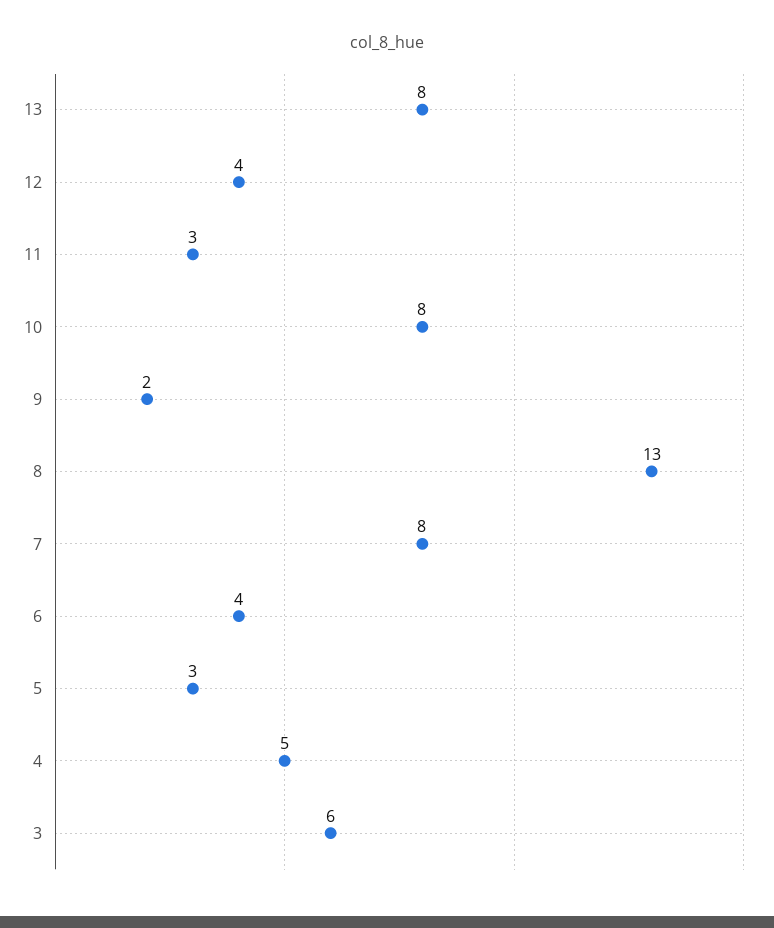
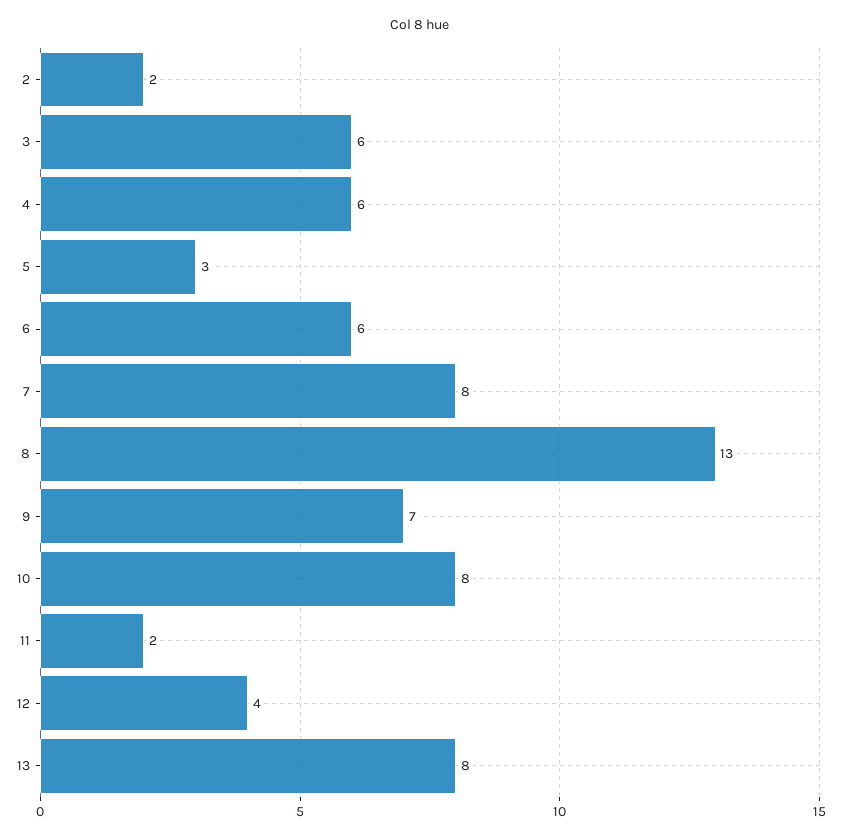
  {
    "13": 8,
    "12": 4,
-   "11": 3,
+   "11": 2,
    "10": 8,
-   "9": 2,
+   "9": 7,
    "8": 13,
    "7": 8,
-   "6": 4,
+   "6": 6,
    "5": 3,
-   "4": 5,
+   "4": 6,
-   "3": 6
+   "3": 6,
+   "2": 2
  }

